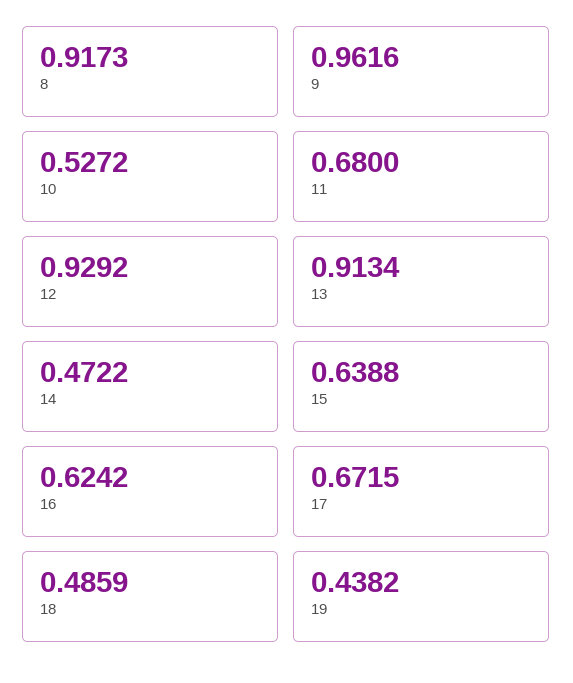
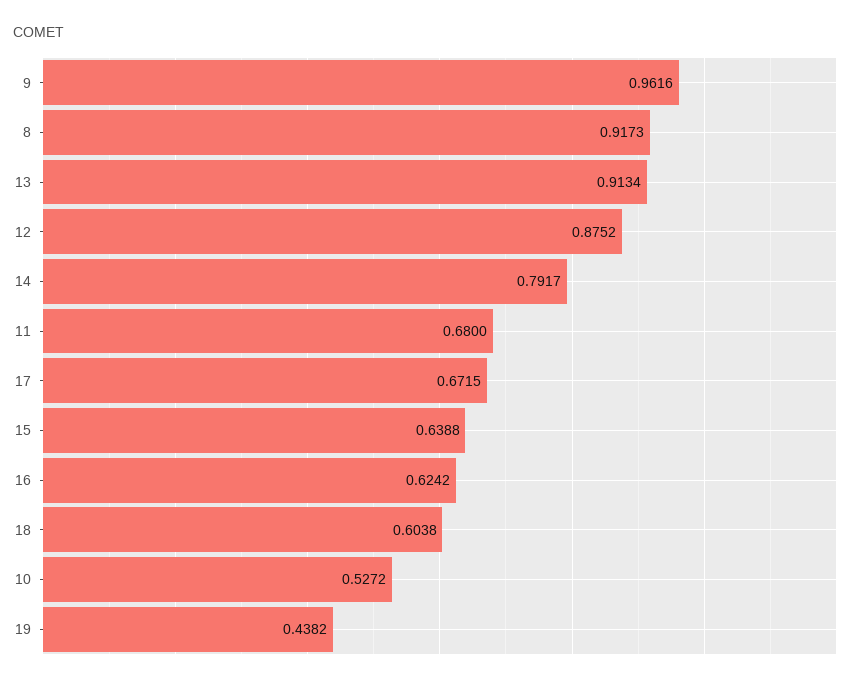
  {
    "8": 0.9173,
    "9": 0.9616,
    "10": 0.5272,
    "11": 0.68,
-   "12": 0.9292,
+   "12": 0.8752,
    "13": 0.9134,
-   "14": 0.4722,
+   "14": 0.7917,
    "15": 0.6388,
    "16": 0.6242,
    "17": 0.6715,
-   "18": 0.4859,
+   "18": 0.6038,
    "19": 0.4382
  }

